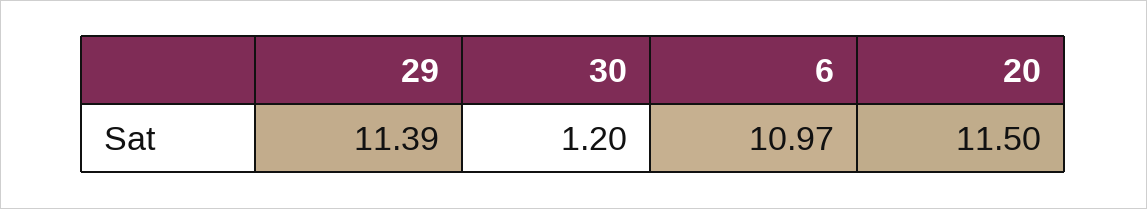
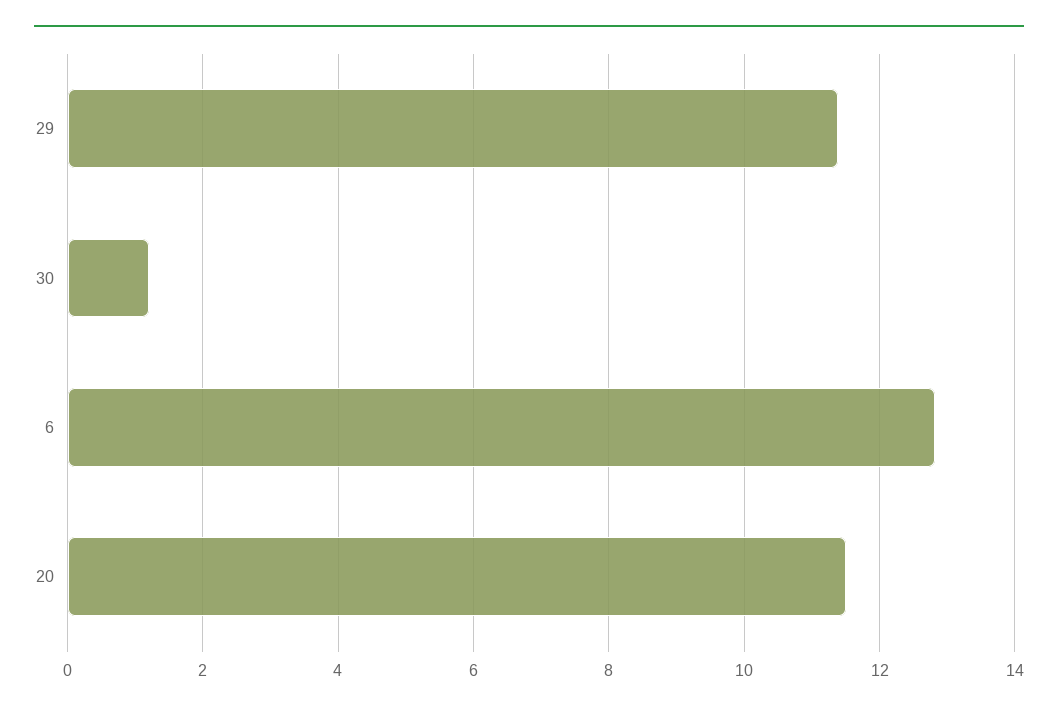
  {
    "29": 11.39,
    "30": 1.2,
-   "6": 10.97,
+   "6": 12.8,
    "20": 11.5
  }

